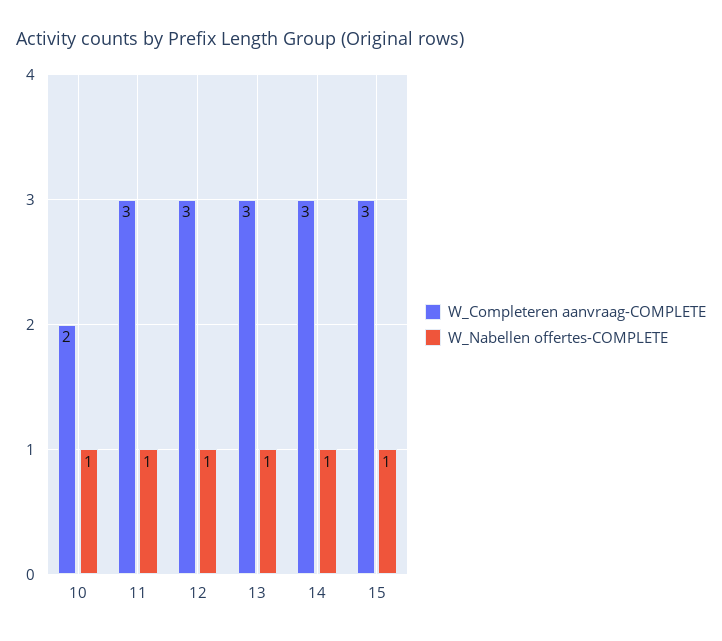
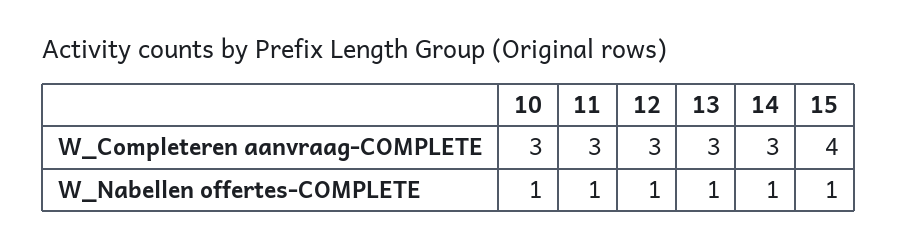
  {
    "W_Completeren aanvraag-COMPLETE": {
-     "10": 2,
+     "10": 3,
      "11": 3,
      "12": 3,
      "13": 3,
      "14": 3,
-     "15": 3
+     "15": 4
    },
    "W_Nabellen offertes-COMPLETE": {
      "10": 1,
      "11": 1,
      "12": 1,
      "13": 1,
      "14": 1,
      "15": 1
    }
  }

